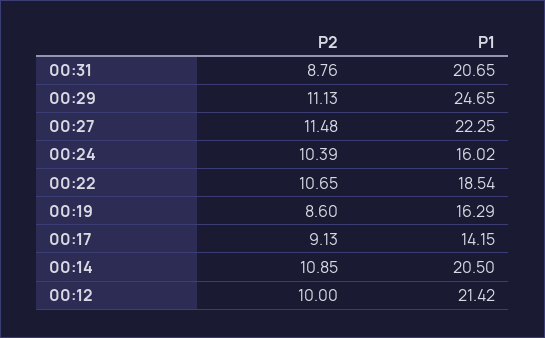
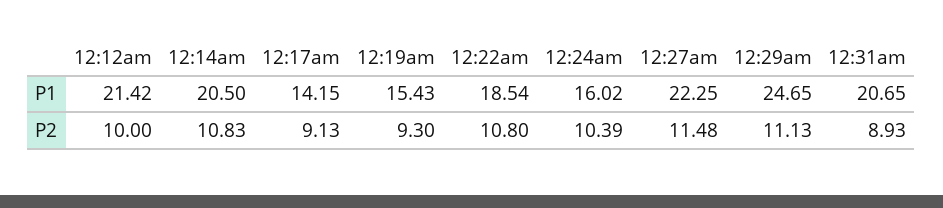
  {
    "P2": {
-     "00:31": 8.76,
+     "00:31": 8.93,
      "00:29": 11.13,
      "00:27": 11.48,
      "00:24": 10.39,
-     "00:22": 10.65,
+     "00:22": 10.8,
-     "00:19": 8.6,
+     "00:19": 9.3,
      "00:17": 9.13,
-     "00:14": 10.85,
+     "00:14": 10.83,
      "00:12": 10
    },
    "P1": {
      "00:31": 20.65,
      "00:29": 24.65,
      "00:27": 22.25,
      "00:24": 16.02,
      "00:22": 18.54,
-     "00:19": 16.29,
+     "00:19": 15.43,
      "00:17": 14.15,
      "00:14": 20.5,
      "00:12": 21.42
    }
  }

